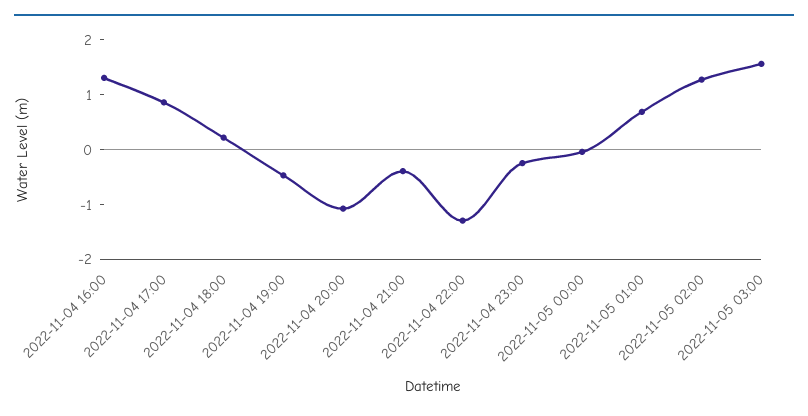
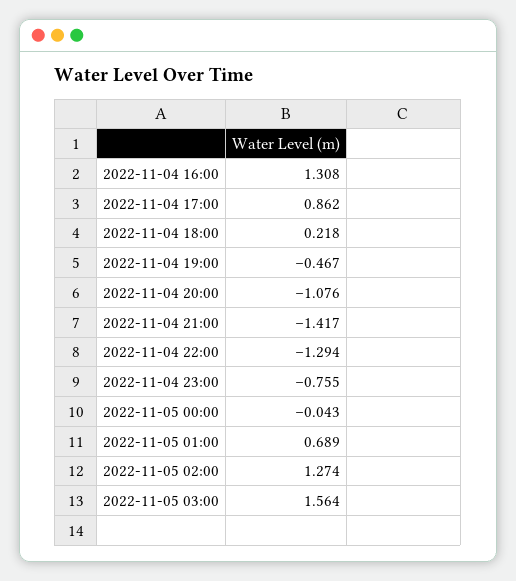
  {
    "2022-11-04 16:00": 1.308,
    "2022-11-04 17:00": 0.862,
    "2022-11-04 18:00": 0.218,
    "2022-11-04 19:00": -0.467,
    "2022-11-04 20:00": -1.076,
-   "2022-11-04 21:00": -0.4,
+   "2022-11-04 21:00": -1.417,
    "2022-11-04 22:00": -1.294,
-   "2022-11-04 23:00": -0.2,
+   "2022-11-04 23:00": -0.755,
    "2022-11-05 00:00": -0.043,
    "2022-11-05 01:00": 0.689,
    "2022-11-05 02:00": 1.274,
    "2022-11-05 03:00": 1.564
  }

